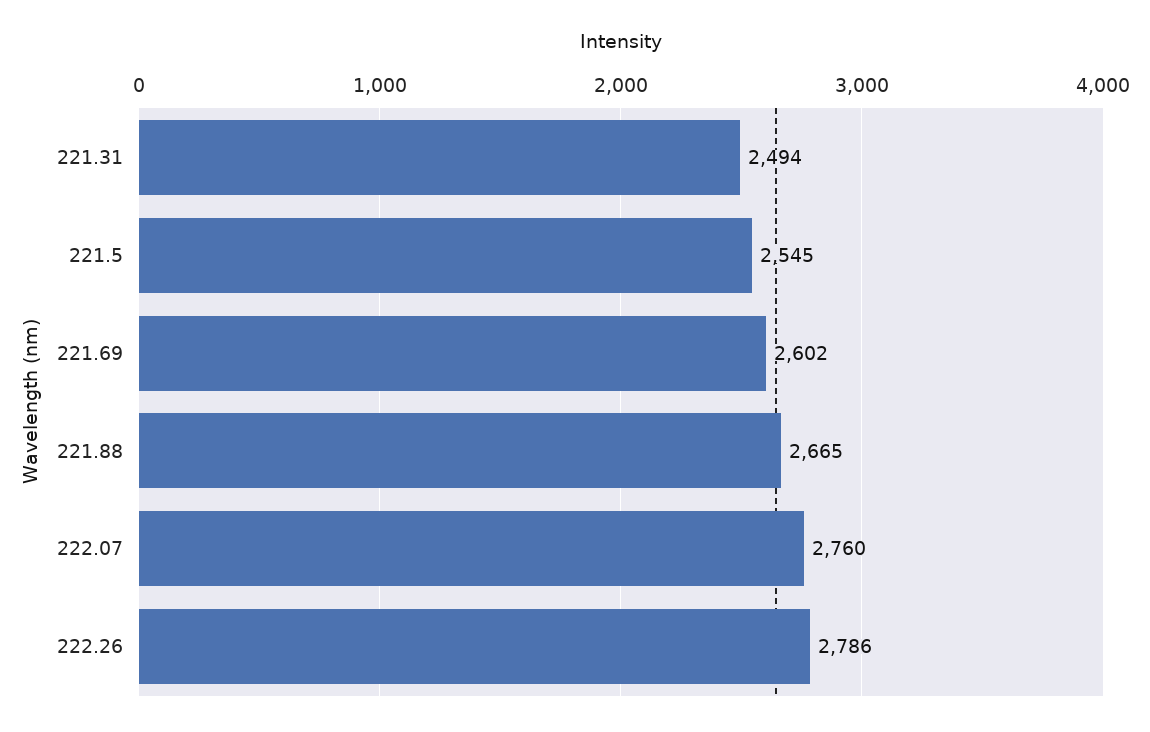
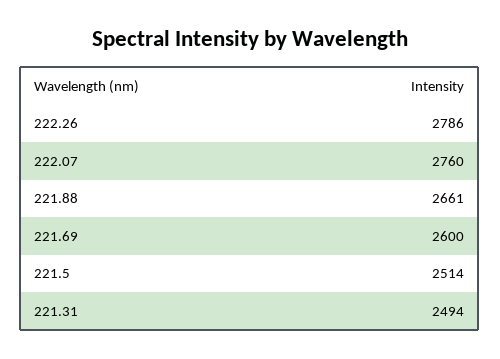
  {
    "221.31": 2494,
-   "221.5": 2545,
+   "221.5": 2514,
-   "221.69": 2602,
+   "221.69": 2600,
-   "221.88": 2665,
+   "221.88": 2661,
    "222.07": 2760,
    "222.26": 2786
  }

